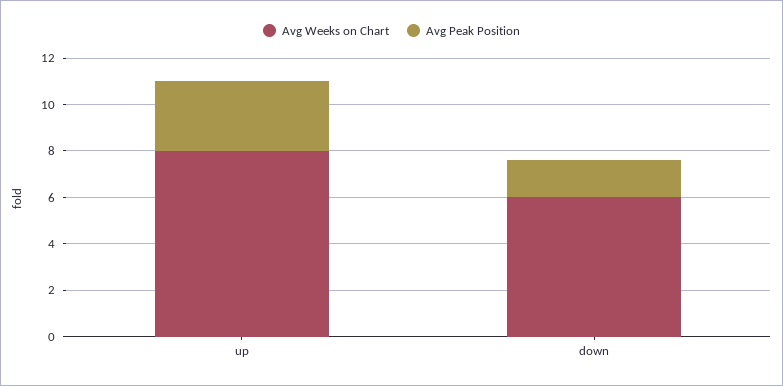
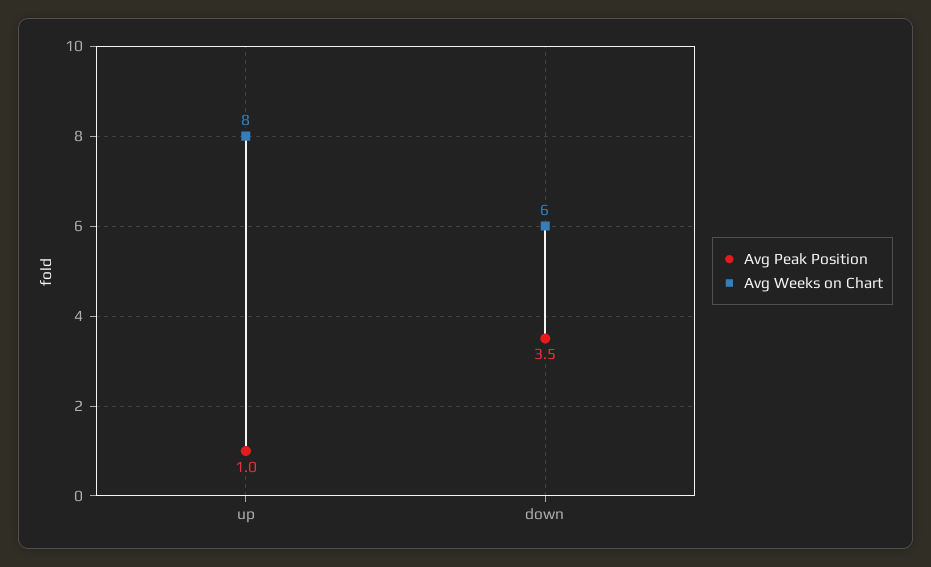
  {
    "Avg Weeks on Chart": {
      "up": 8,
      "down": 6
    },
    "Avg Peak Position": {
-     "up": 3,
+     "up": 1,
-     "down": 1.5
+     "down": 3.5
    }
  }

